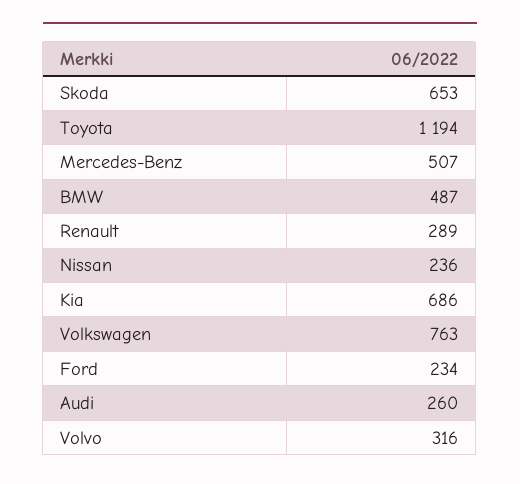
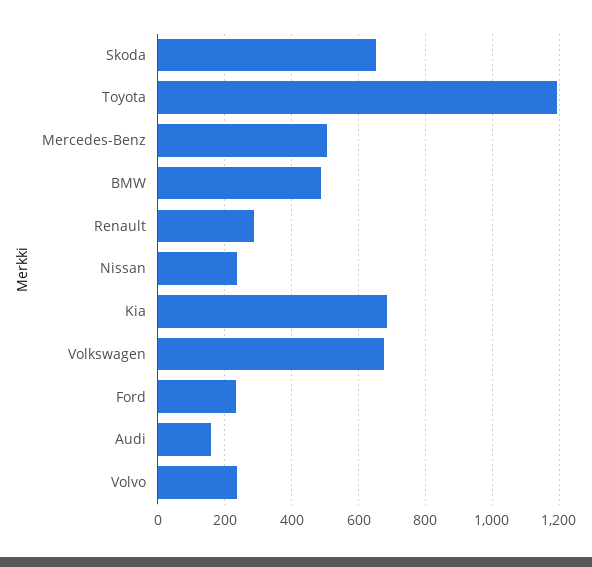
  {
    "Skoda": 653,
    "Toyota": 1194,
    "Mercedes-Benz": 507,
    "BMW": 487,
    "Renault": 289,
    "Nissan": 236,
    "Kia": 686,
-   "Volkswagen": 763,
+   "Volkswagen": 680,
    "Ford": 234,
-   "Audi": 260,
+   "Audi": 160,
-   "Volvo": 316
+   "Volvo": 240
  }

